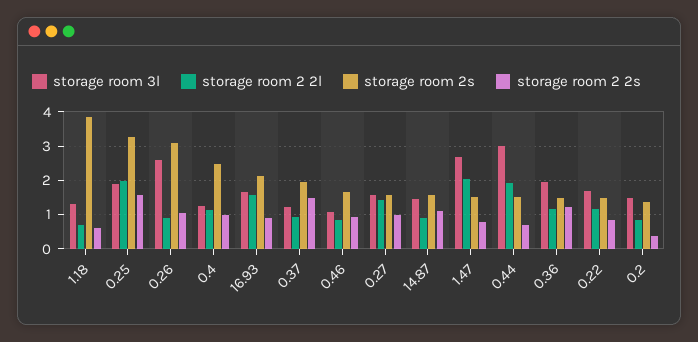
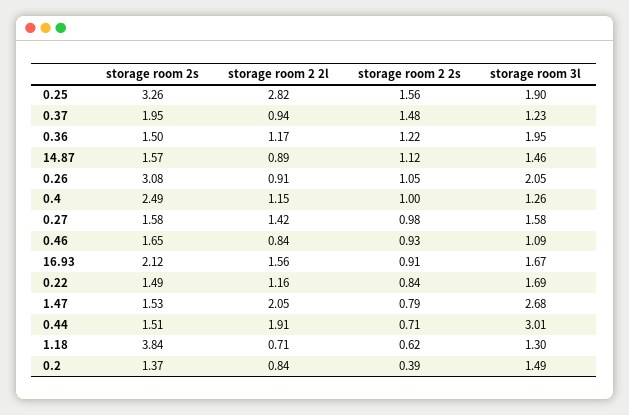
  {
    "storage room 3l": {
      "1.18": 1.3,
      "0.25": 1.9,
-     "0.26": 2.6,
+     "0.26": 2.05,
      "0.4": 1.26,
      "16.93": 1.67,
      "0.37": 1.23,
      "0.46": 1.09,
      "0.27": 1.58,
      "14.87": 1.46,
      "1.47": 2.68,
      "0.44": 3.01,
      "0.36": 1.95,
      "0.22": 1.69,
      "0.2": 1.49
    },
    "storage room 2 2l": {
      "1.18": 0.71,
-     "0.25": 2,
+     "0.25": 2.82,
      "0.26": 0.91,
      "0.4": 1.15,
      "16.93": 1.56,
      "0.37": 0.94,
      "0.46": 0.84,
      "0.27": 1.42,
      "14.87": 0.89,
      "1.47": 2.05,
      "0.44": 1.91,
      "0.36": 1.17,
      "0.22": 1.16,
      "0.2": 0.84
    },
    "storage room 2s": {
      "1.18": 3.84,
      "0.25": 3.26,
      "0.26": 3.08,
      "0.4": 2.49,
      "16.93": 2.12,
      "0.37": 1.95,
      "0.46": 1.65,
      "0.27": 1.58,
      "14.87": 1.57,
      "1.47": 1.53,
      "0.44": 1.51,
      "0.36": 1.5,
      "0.22": 1.49,
      "0.2": 1.37
    },
    "storage room 2 2s": {
      "1.18": 0.62,
      "0.25": 1.56,
      "0.26": 1.05,
      "0.4": 1,
      "16.93": 0.91,
      "0.37": 1.48,
      "0.46": 0.93,
      "0.27": 0.98,
      "14.87": 1.12,
      "1.47": 0.79,
      "0.44": 0.71,
      "0.36": 1.22,
      "0.22": 0.84,
      "0.2": 0.39
    }
  }

